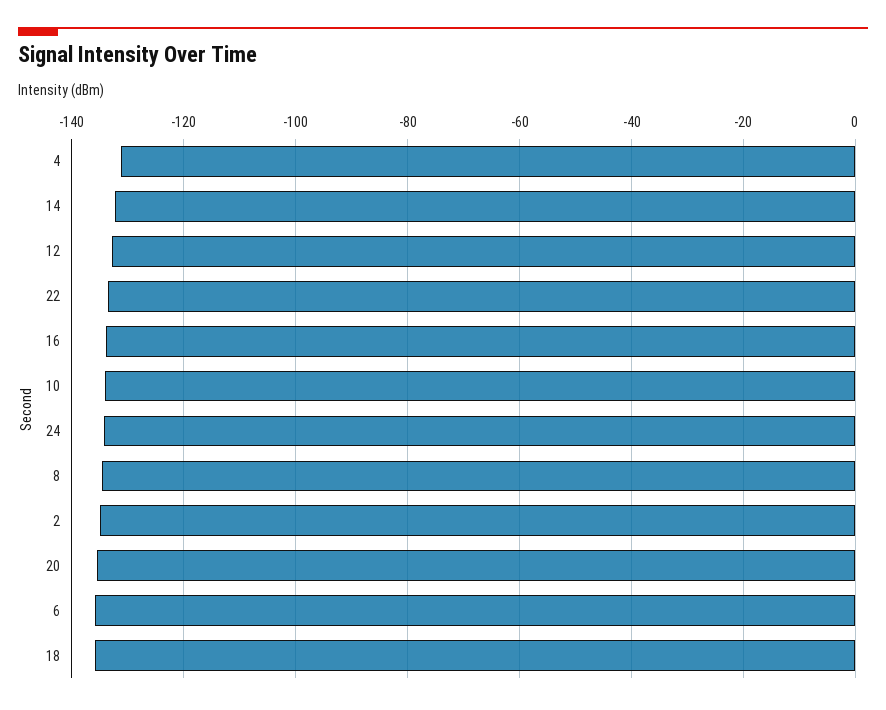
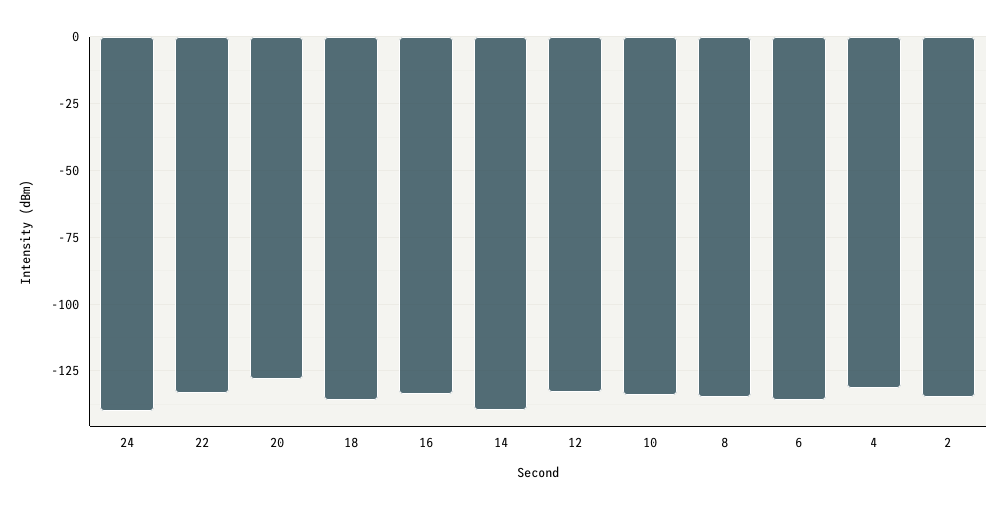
  {
    "4": -132,
-   "14": -132,
+   "14": -140,
    "12": -132,
    "22": -134,
    "16": -134,
    "10": -134,
-   "24": -134,
+   "24": -140,
    "8": -134,
    "2": -134,
-   "20": -136,
+   "20": -127.5,
    "6": -136,
    "18": -136
  }

